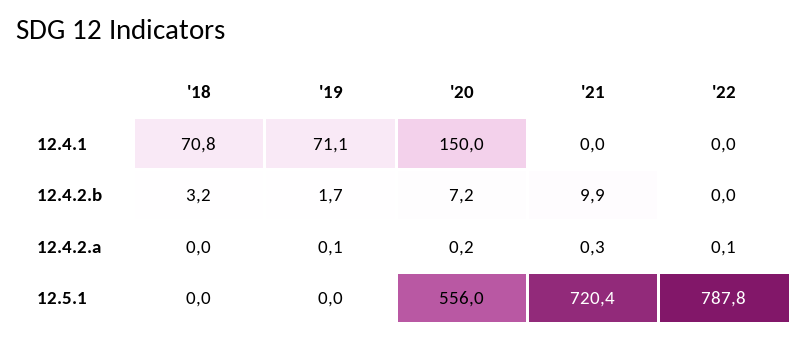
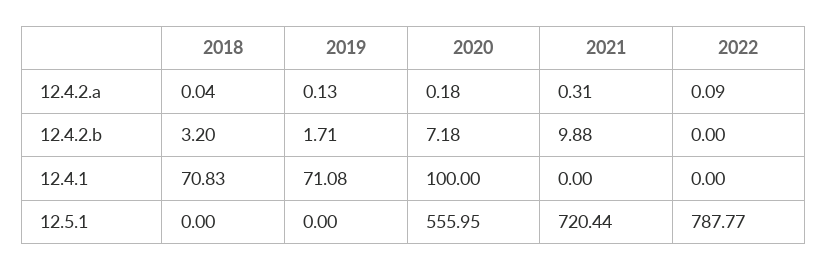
  {
    "'18": {
      "12.4.1": 70.83,
      "12.4.2.b": 3.2,
      "12.4.2.a": 0.04,
      "12.5.1": 0
    },
    "'19": {
      "12.4.1": 71.08,
      "12.4.2.b": 1.71,
      "12.4.2.a": 0.13,
      "12.5.1": 0
    },
    "'20": {
-     "12.4.1": 150,
+     "12.4.1": 100,
      "12.4.2.b": 7.18,
      "12.4.2.a": 0.18,
      "12.5.1": 555.95
    },
    "'21": {
      "12.4.1": 0,
      "12.4.2.b": 9.88,
      "12.4.2.a": 0.31,
      "12.5.1": 720.44
    },
    "'22": {
      "12.4.1": 0,
      "12.4.2.b": 0,
      "12.4.2.a": 0.09,
      "12.5.1": 787.77
    }
  }

